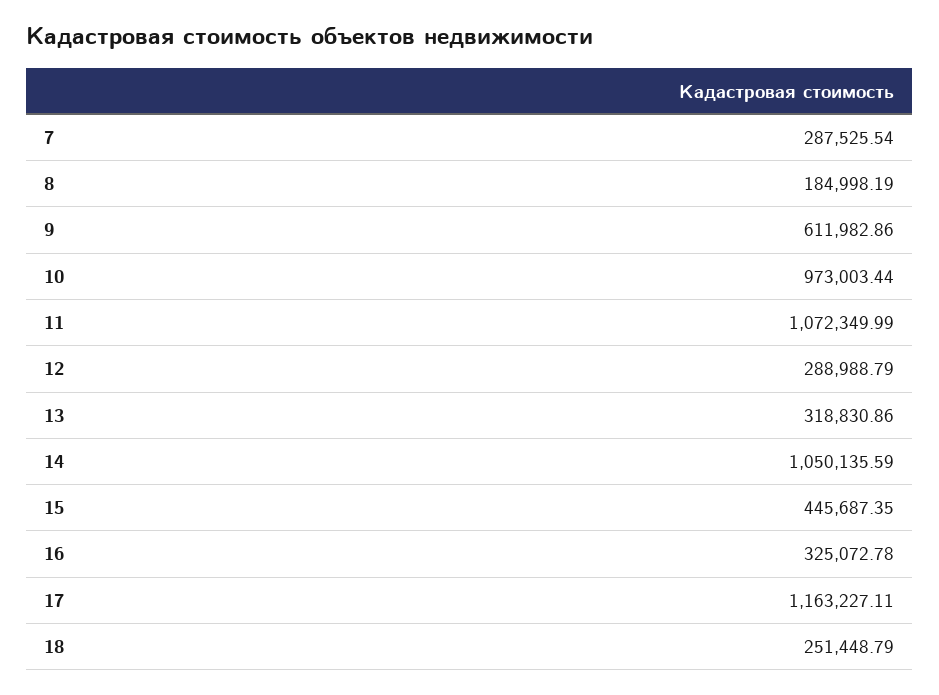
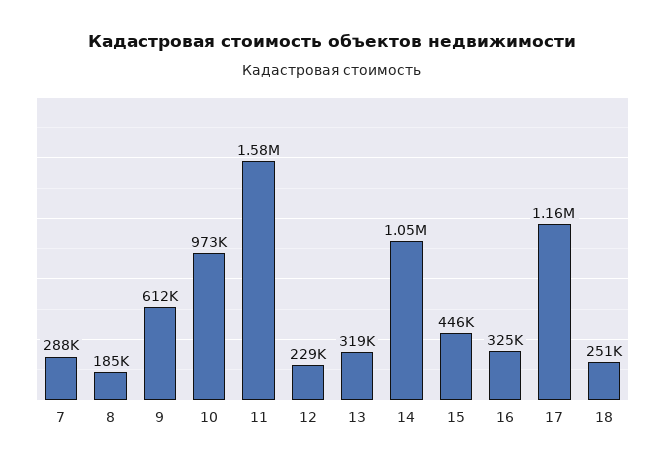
  {
    "7": 287525.54,
    "8": 184998.19,
    "9": 611982.86,
    "10": 973003.44,
-   "11": 1072349.99,
+   "11": 1580000,
-   "12": 288988.79,
+   "12": 229000,
    "13": 318830.86,
    "14": 1050135.59,
    "15": 445687.35,
    "16": 325072.78,
    "17": 1163227.11,
    "18": 251448.79
  }

